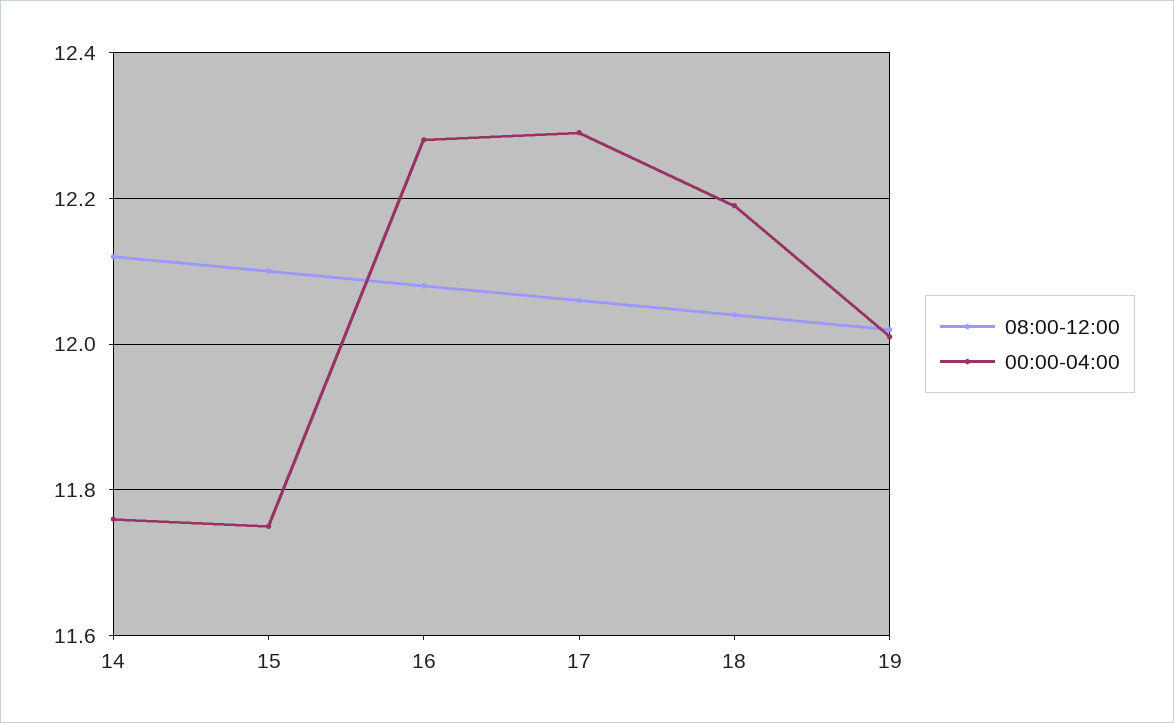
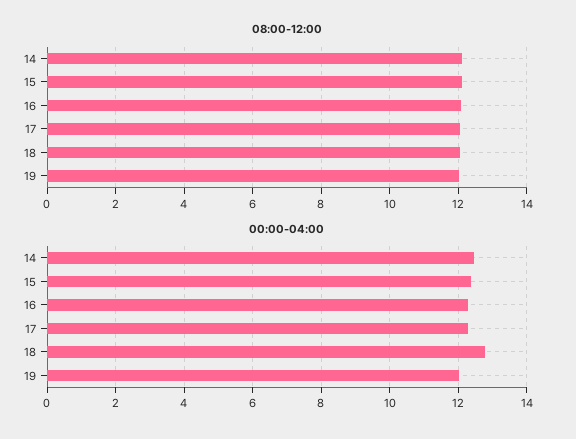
  {
    "08:00-12:00": {
      "14": 12.1,
      "15": 12.1,
      "16": 12.1,
      "17": 12.05,
      "18": 12.05,
      "19": 12
    },
    "00:00-04:00": {
-     "14": 11.75,
+     "14": 12.4,
-     "15": 11.75,
+     "15": 12.4,
      "16": 12.3,
      "17": 12.3,
-     "18": 12.2,
+     "18": 12.8,
      "19": 12
    }
  }

